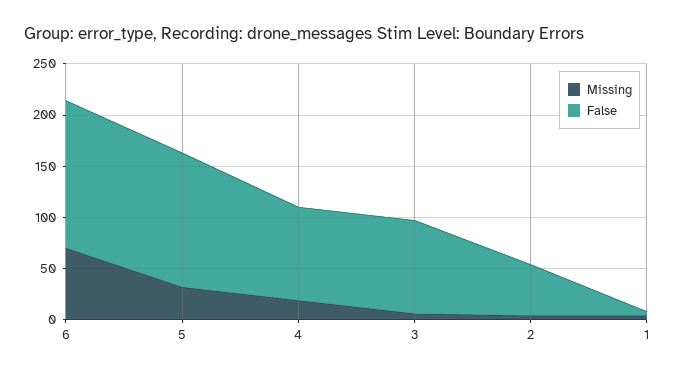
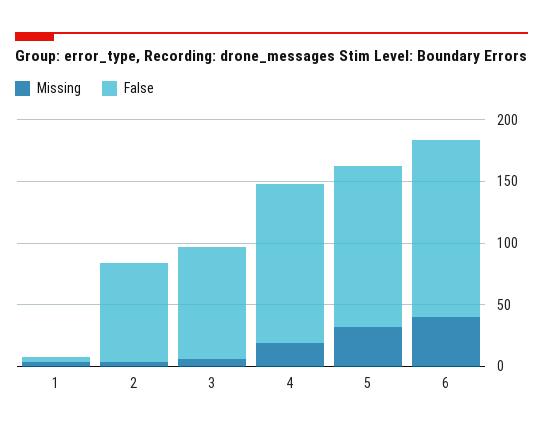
  {
    "Missing": {
-     "6": 70,
+     "6": 40,
      "5": 30,
      "4": 20,
      "3": 10,
      "2": 0,
      "1": 0
    },
    "False": {
      "6": 140,
      "5": 130,
-     "4": 90,
+     "4": 130,
      "3": 90,
-     "2": 50,
+     "2": 80,
      "1": 0
    }
  }

